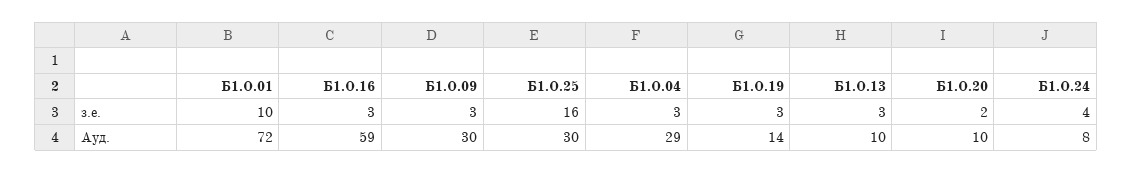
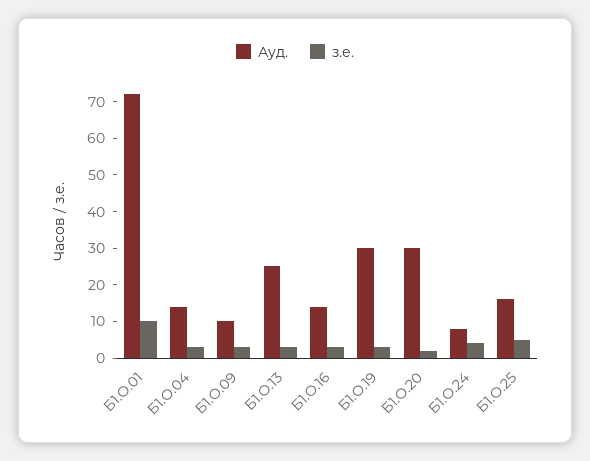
  {
    "з.е.": {
      "Б1.О.01": 10,
      "Б1.О.16": 3,
      "Б1.О.09": 3,
-     "Б1.О.25": 16,
+     "Б1.О.25": 5,
      "Б1.О.04": 3,
      "Б1.О.19": 3,
      "Б1.О.13": 3,
      "Б1.О.20": 2,
      "Б1.О.24": 4
    },
    "Ауд.": {
      "Б1.О.01": 72,
-     "Б1.О.16": 59,
+     "Б1.О.16": 15,
-     "Б1.О.09": 30,
+     "Б1.О.09": 10,
-     "Б1.О.25": 30,
+     "Б1.О.25": 15,
-     "Б1.О.04": 29,
+     "Б1.О.04": 15,
-     "Б1.О.19": 14,
+     "Б1.О.19": 30,
-     "Б1.О.13": 10,
+     "Б1.О.13": 25,
-     "Б1.О.20": 10,
+     "Б1.О.20": 30,
      "Б1.О.24": 8
    }
  }

